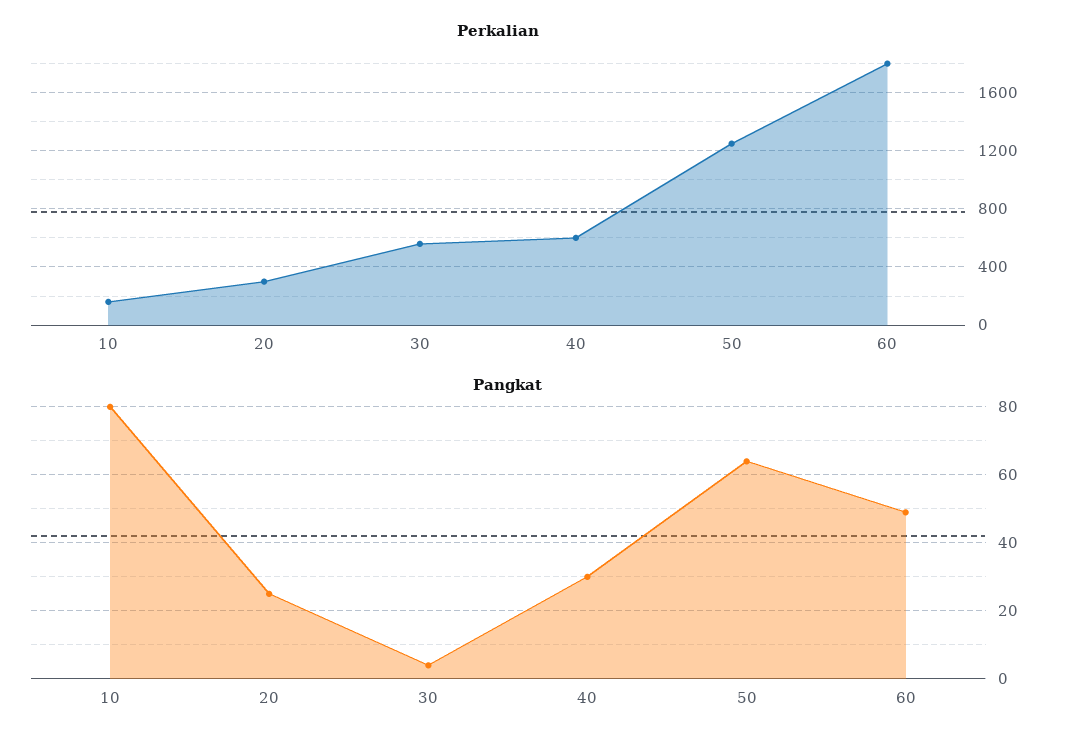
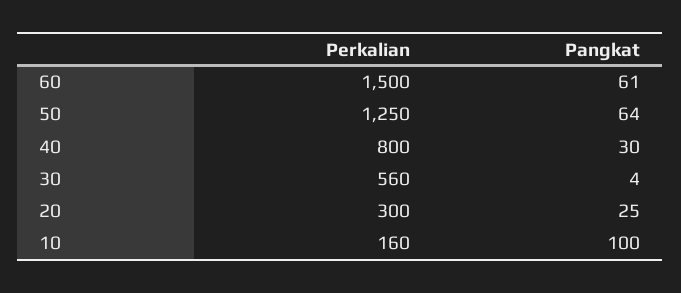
  {
    "Perkalian": {
      "10": 160,
      "20": 300,
      "30": 560,
-     "40": 600,
+     "40": 800,
      "50": 1250,
-     "60": 1800
+     "60": 1500
    },
    "Pangkat": {
-     "10": 80,
+     "10": 100,
      "20": 25,
      "30": 4,
      "40": 30,
      "50": 64,
-     "60": 50
+     "60": 61
    }
  }

